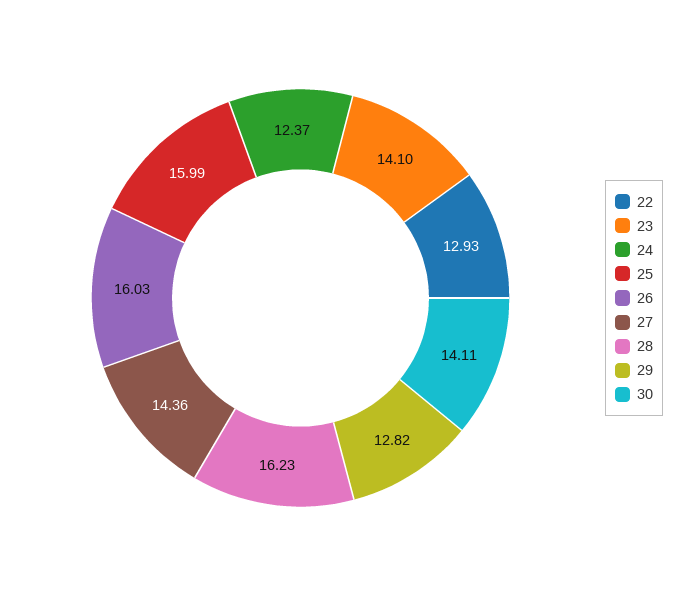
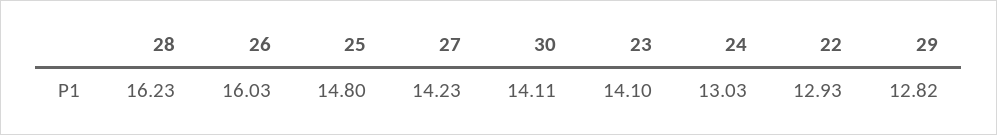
  {
    "22": 12.93,
    "23": 14.1,
-   "24": 12.37,
+   "24": 13.03,
-   "25": 15.99,
+   "25": 14.8,
    "26": 16.03,
-   "27": 14.36,
+   "27": 14.23,
    "28": 16.23,
    "29": 12.82,
    "30": 14.11
  }

